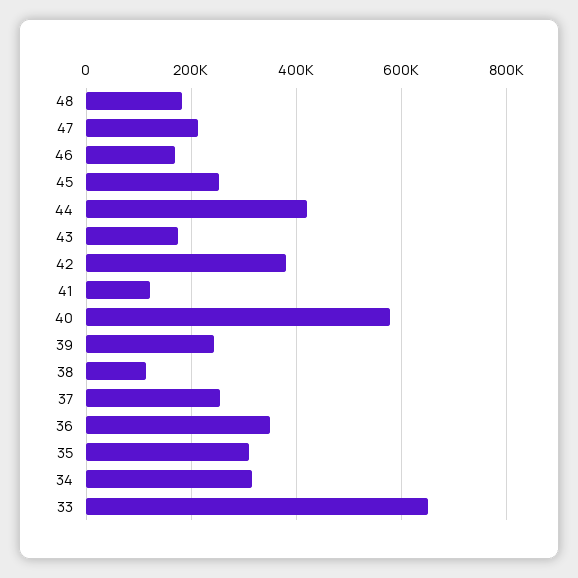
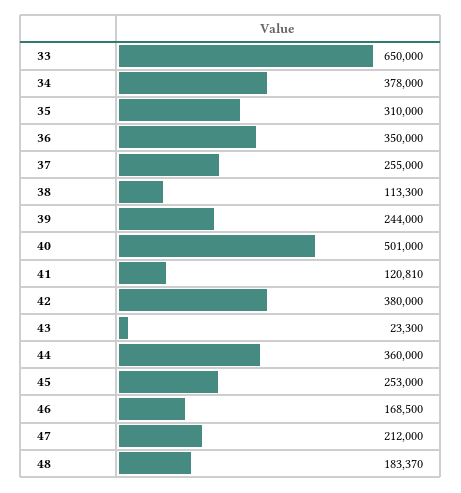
  {
    "48": 183370,
    "47": 212000,
    "46": 168500,
    "45": 253000,
-   "44": 420000,
+   "44": 360000,
-   "43": 180000,
+   "43": 23300,
    "42": 380000,
    "41": 120810,
-   "40": 580000,
+   "40": 501000,
    "39": 244000,
    "38": 113300,
    "37": 255000,
    "36": 350000,
    "35": 310000,
-   "34": 320000,
+   "34": 378000,
    "33": 650000
  }

